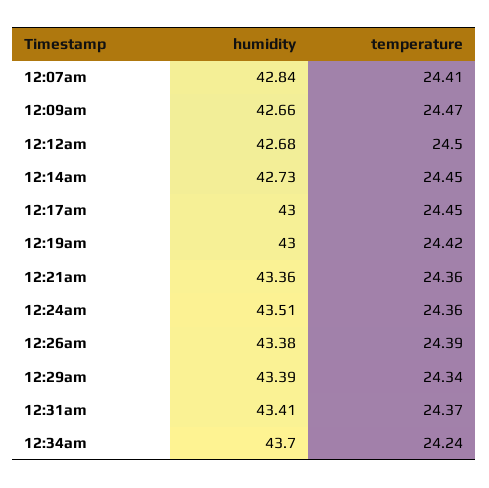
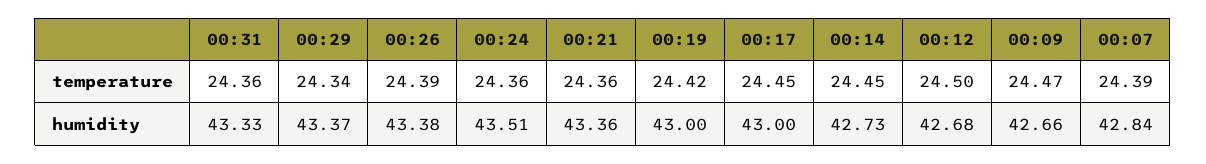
  {
    "humidity": {
      "12:07am": 42.84,
      "12:09am": 42.66,
      "12:12am": 42.68,
      "12:14am": 42.73,
      "12:17am": 43,
      "12:19am": 43,
      "12:21am": 43.36,
      "12:24am": 43.51,
      "12:26am": 43.38,
-     "12:29am": 43.39,
+     "12:29am": 43.37,
-     "12:31am": 43.41,
+     "12:31am": 43.33
-     "12:34am": 43.7
    },
    "temperature": {
-     "12:07am": 24.41,
+     "12:07am": 24.39,
      "12:09am": 24.47,
      "12:12am": 24.5,
      "12:14am": 24.45,
      "12:17am": 24.45,
      "12:19am": 24.42,
      "12:21am": 24.36,
      "12:24am": 24.36,
      "12:26am": 24.39,
      "12:29am": 24.34,
-     "12:31am": 24.37,
+     "12:31am": 24.36
-     "12:34am": 24.24
    }
  }

